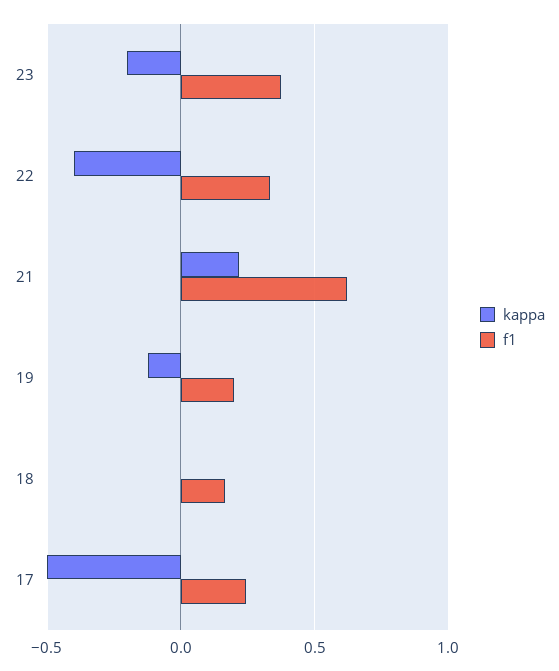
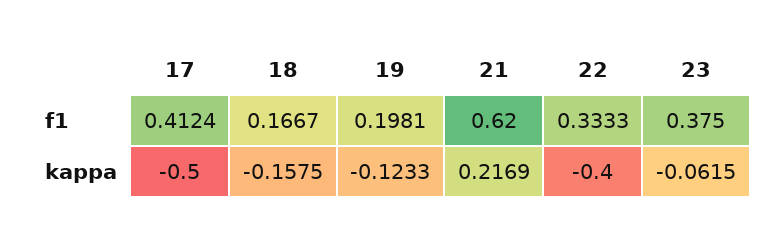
  {
    "kappa": {
-     "23": -0.2,
+     "23": -0.0615,
      "22": -0.4,
      "21": 0.2169,
      "19": -0.1233,
-     "18": 0,
+     "18": -0.1575,
      "17": -0.5
    },
    "f1": {
      "23": 0.375,
      "22": 0.3333,
      "21": 0.62,
      "19": 0.1981,
      "18": 0.1667,
-     "17": 0.25
+     "17": 0.4124
    }
  }

